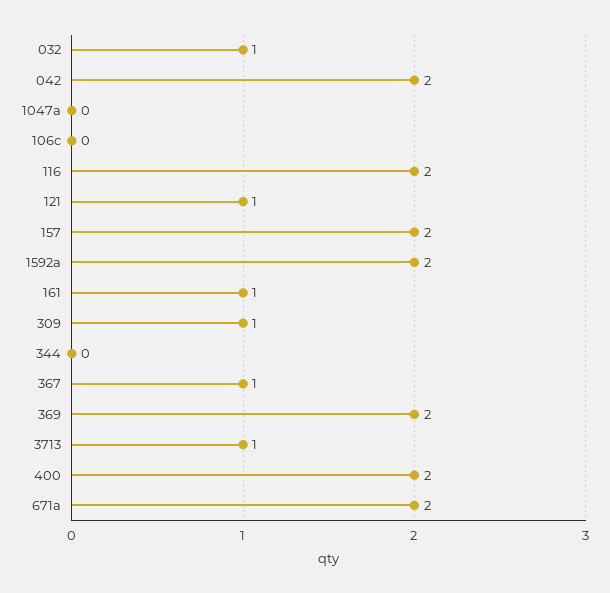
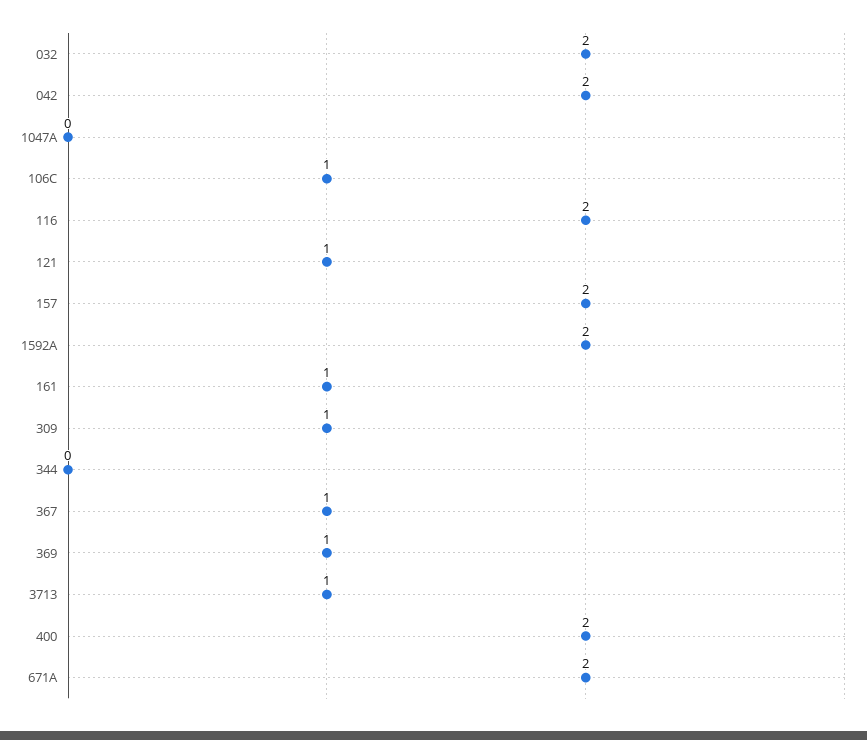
  {
-   "032": 1,
+   "032": 2,
    "042": 2,
    "1047a": 0,
-   "106c": 0,
+   "106c": 1,
    "116": 2,
    "121": 1,
    "157": 2,
    "1592a": 2,
    "161": 1,
    "309": 1,
    "344": 0,
    "367": 1,
-   "369": 2,
+   "369": 1,
    "3713": 1,
    "400": 2,
    "671a": 2
  }

